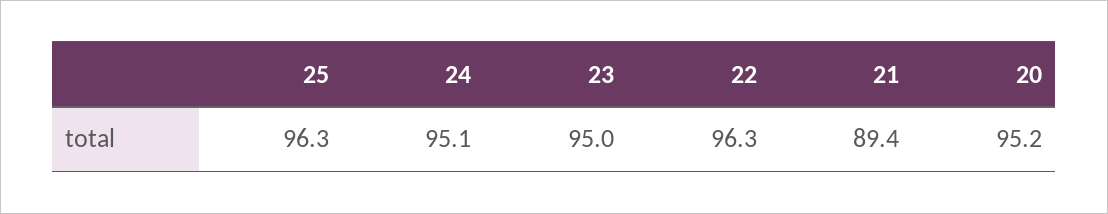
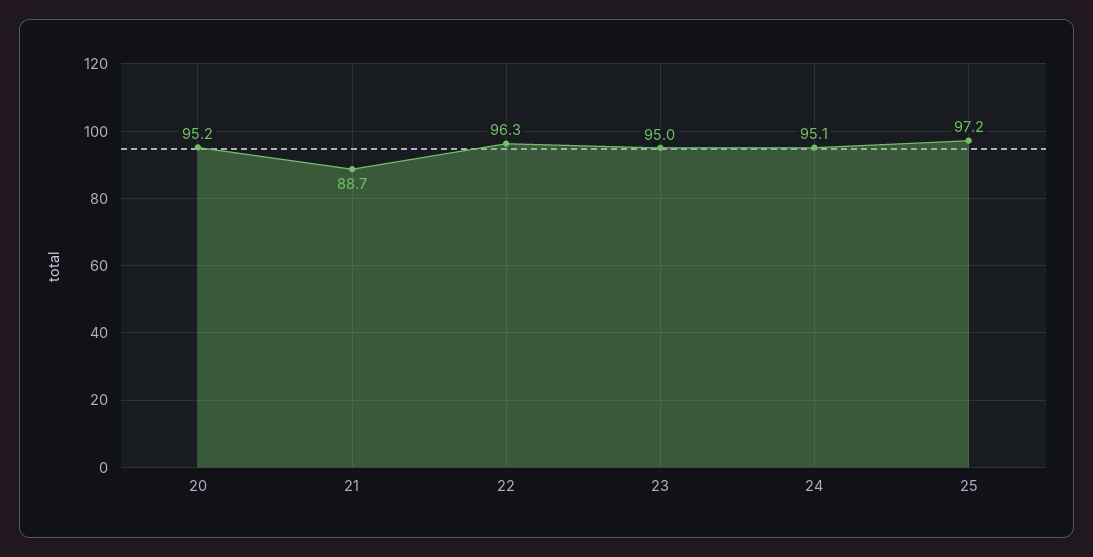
  {
-   "25": 96.3,
+   "25": 97.2,
    "24": 95.1,
    "23": 95,
    "22": 96.3,
-   "21": 89.4,
+   "21": 88.7,
    "20": 95.2
  }

